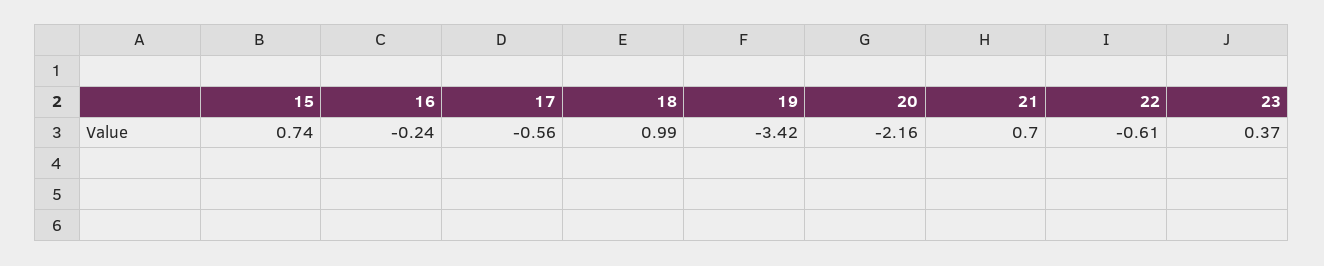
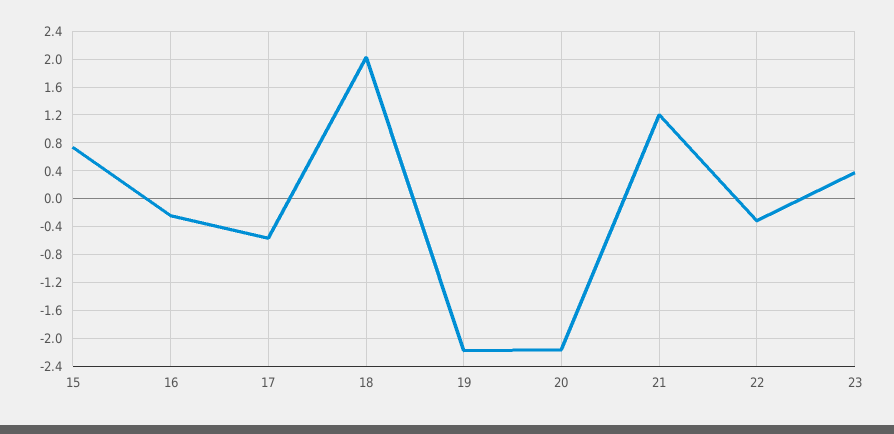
  {
    "15": 0.74,
    "16": -0.24,
    "17": -0.56,
-   "18": 0.99,
+   "18": 2,
-   "19": -3.42,
+   "19": -2.2,
    "20": -2.16,
-   "21": 0.7,
+   "21": 1.2,
-   "22": -0.61,
+   "22": -0.3,
    "23": 0.37
  }

